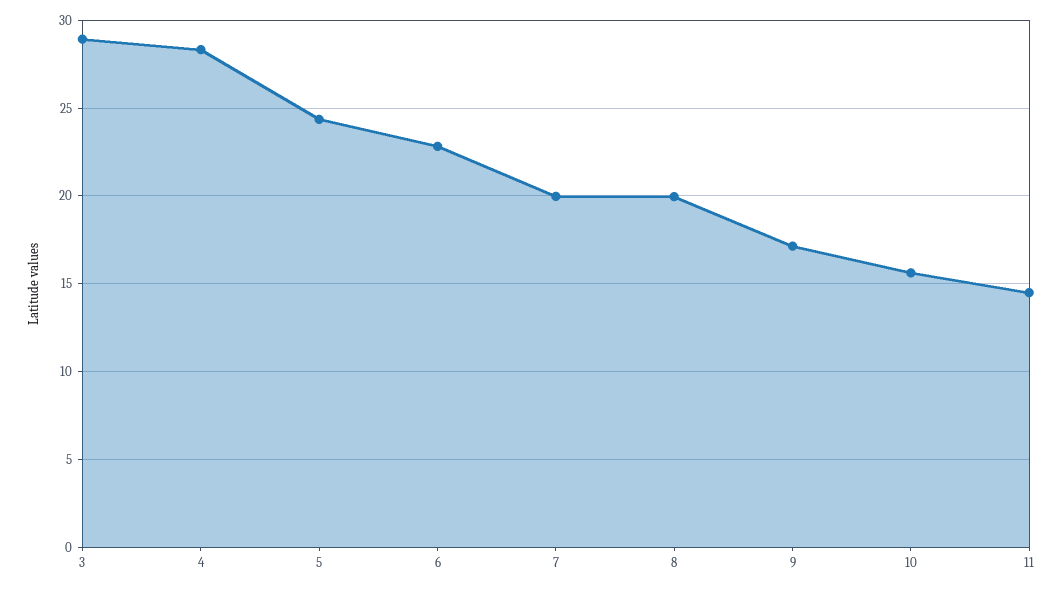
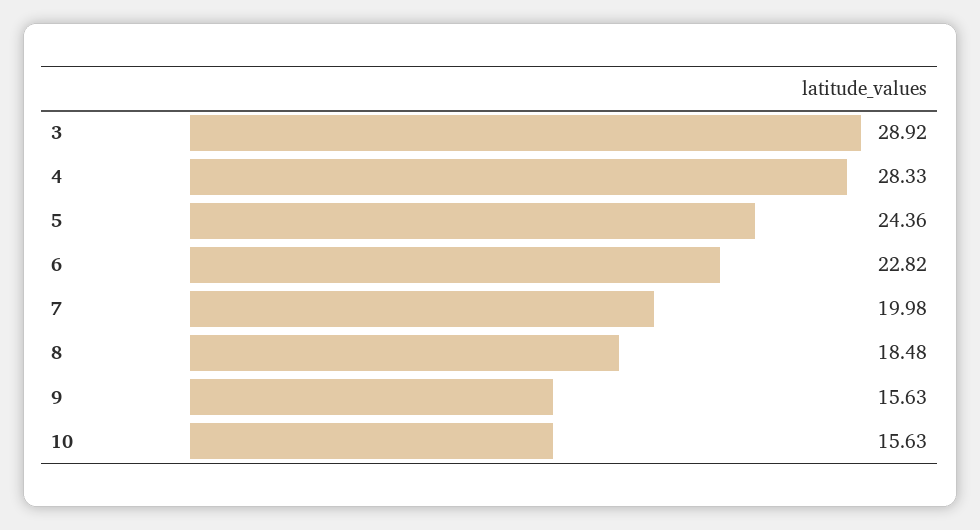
  {
    "3": 28.92,
    "4": 28.33,
    "5": 24.36,
    "6": 22.82,
    "7": 19.98,
-   "8": 20,
+   "8": 18.48,
-   "9": 17,
+   "9": 15.63,
-   "10": 15.63,
+   "10": 15.63
-   "11": 14.5
  }

